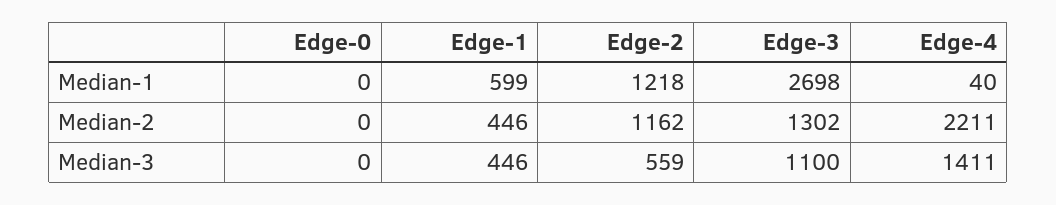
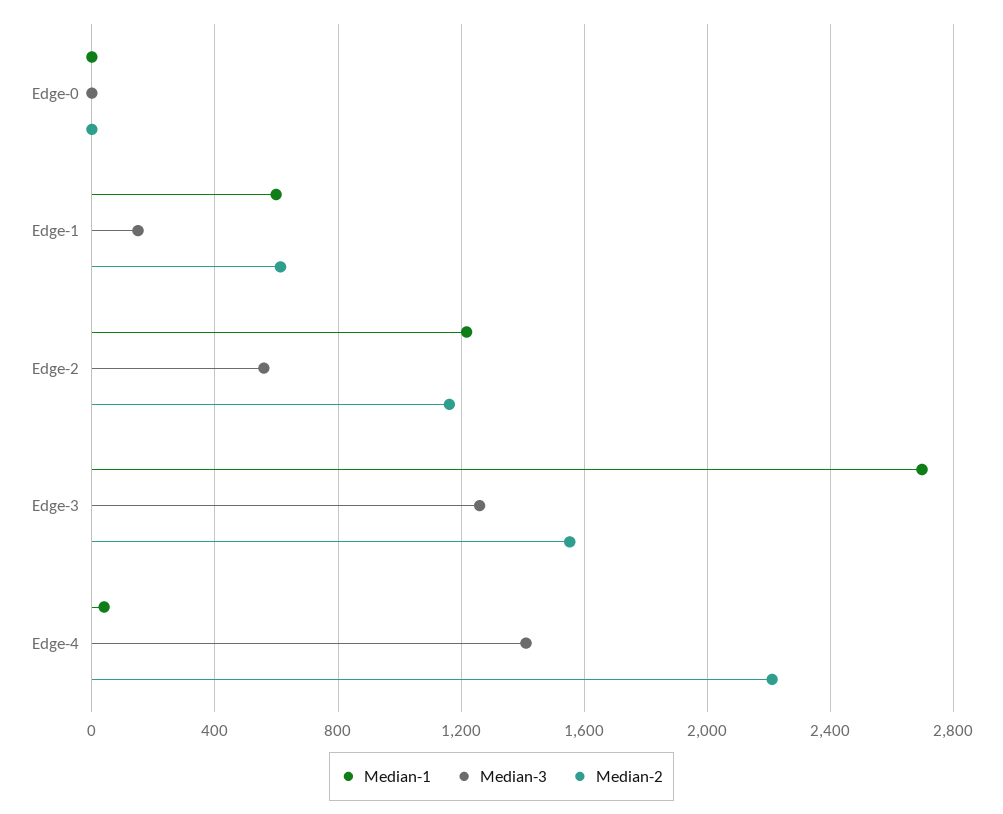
  {
    "Median-1": {
      "Edge-0": 0,
      "Edge-1": 599,
      "Edge-2": 1218,
      "Edge-3": 2698,
      "Edge-4": 40
    },
    "Median-2": {
      "Edge-0": 0,
-     "Edge-1": 446,
+     "Edge-1": 600,
      "Edge-2": 1162,
-     "Edge-3": 1302,
+     "Edge-3": 1550,
      "Edge-4": 2211
    },
    "Median-3": {
      "Edge-0": 0,
-     "Edge-1": 446,
+     "Edge-1": 150,
      "Edge-2": 559,
-     "Edge-3": 1100,
+     "Edge-3": 1250,
      "Edge-4": 1411
    }
  }

